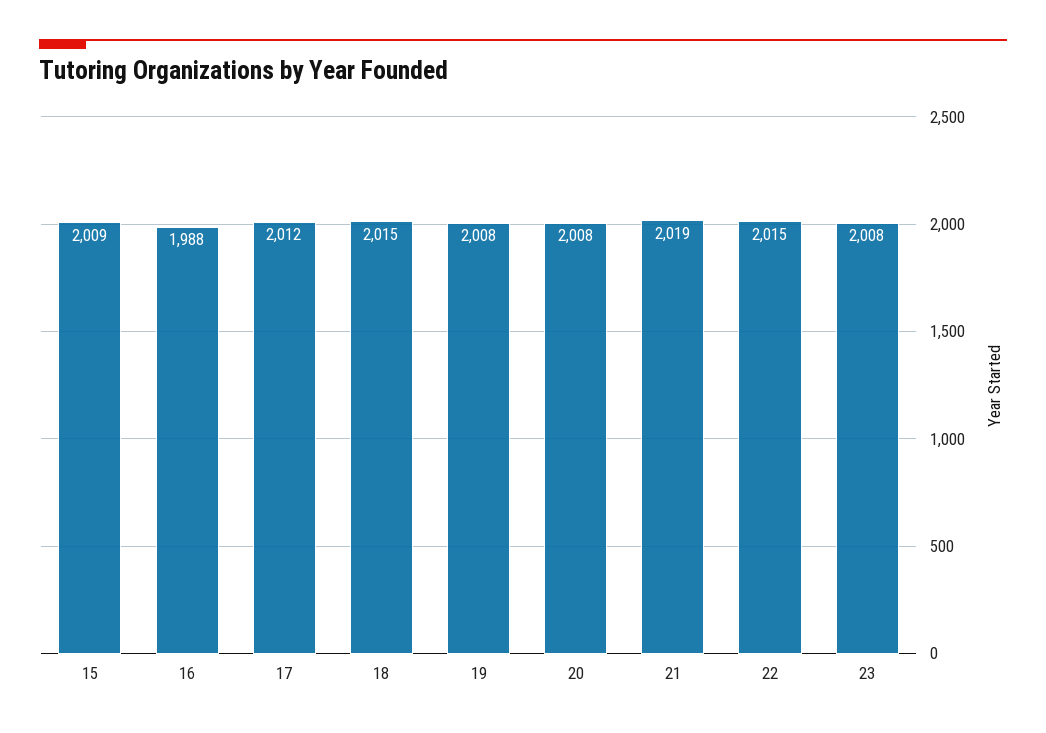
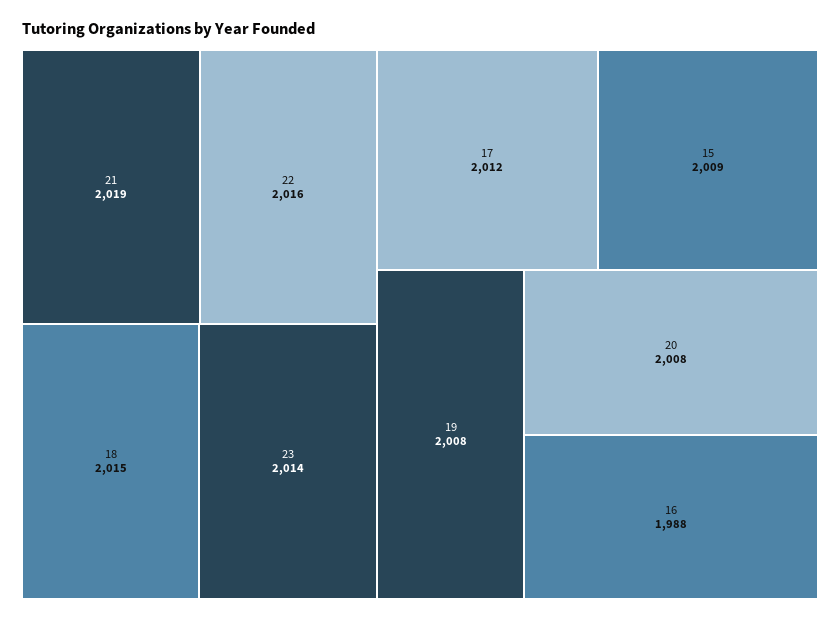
  {
    "15": 2009,
    "16": 1988,
    "17": 2012,
    "18": 2015,
    "19": 2008,
    "20": 2008,
    "21": 2019,
-   "22": 2015,
+   "22": 2016,
-   "23": 2008
+   "23": 2014
  }

